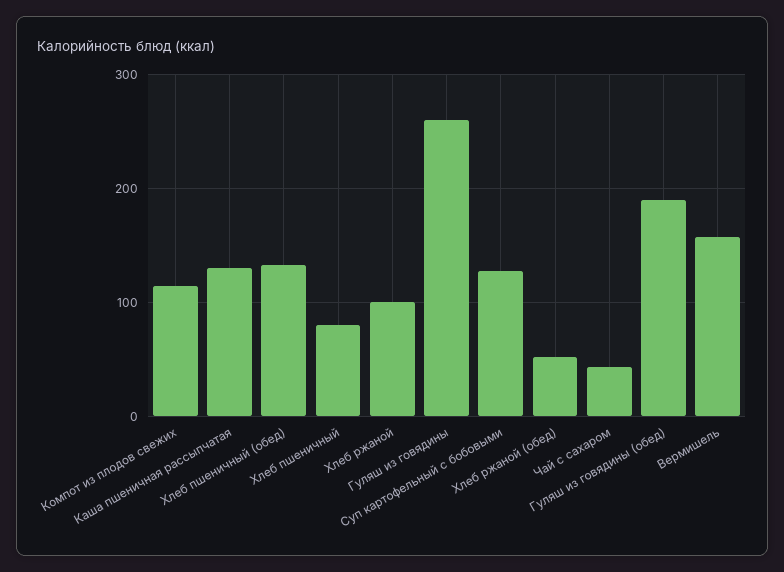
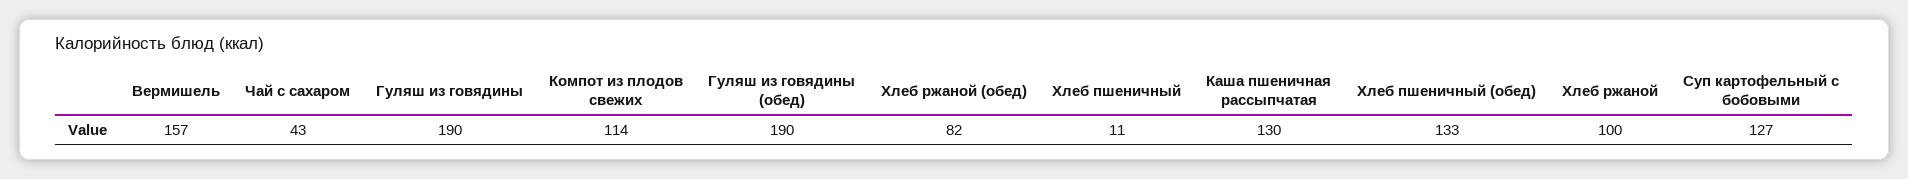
  {
    "Компот из плодов свежих": 114,
    "Каша пшеничная рассыпчатая": 130,
    "Хлеб пшеничный (обед)": 133,
-   "Хлеб пшеничный": 80,
+   "Хлеб пшеничный": 11,
    "Хлеб ржаной": 100,
-   "Гуляш из говядины": 260,
+   "Гуляш из говядины": 190,
    "Суп картофельный с бобовыми": 127,
-   "Хлеб ржаной (обед)": 50,
+   "Хлеб ржаной (обед)": 82,
    "Чай с сахаром": 43,
    "Гуляш из говядины (обед)": 190,
    "Вермишель": 157
  }

